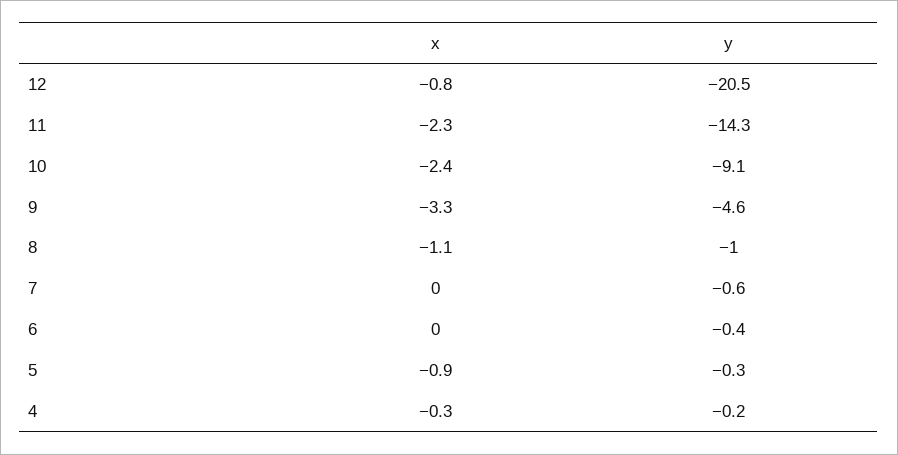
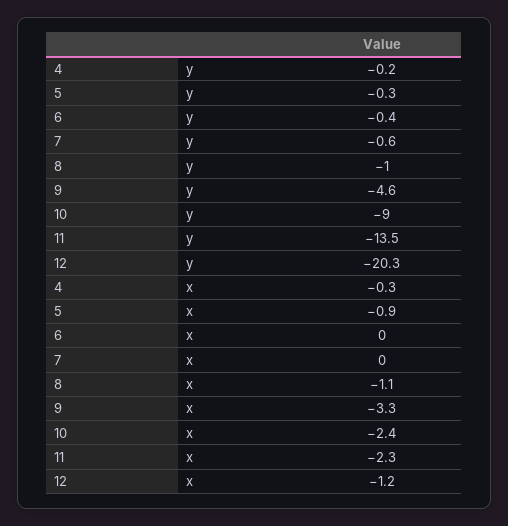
  {
    "x": {
-     "12": -0.8,
+     "12": -1.2,
      "11": -2.3,
      "10": -2.4,
      "9": -3.3,
      "8": -1.1,
      "7": 0,
      "6": 0,
      "5": -0.9,
      "4": -0.3
    },
    "y": {
-     "12": -20.5,
+     "12": -20.3,
-     "11": -14.3,
+     "11": -13.5,
-     "10": -9.1,
+     "10": -9,
      "9": -4.6,
      "8": -1,
      "7": -0.6,
      "6": -0.4,
      "5": -0.3,
      "4": -0.2
    }
  }

